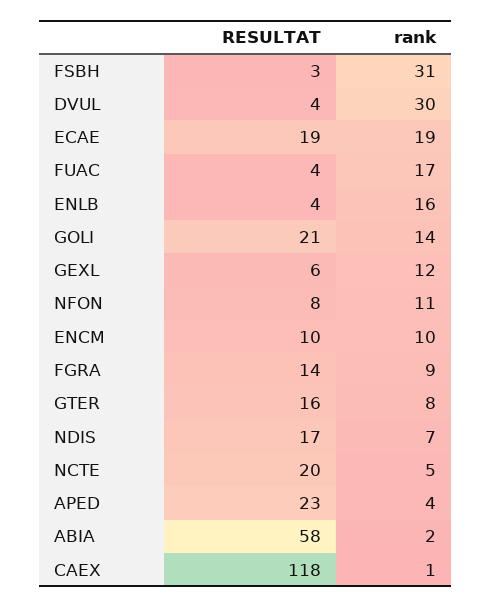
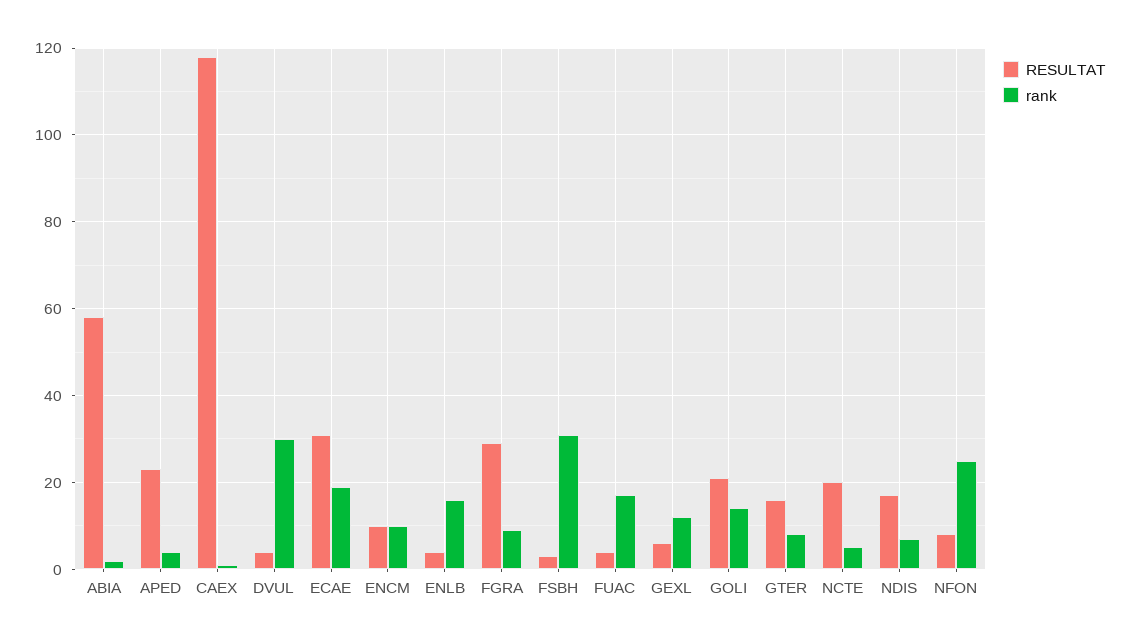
  {
    "RESULTAT": {
      "FSBH": 3,
      "DVUL": 4,
-     "ECAE": 19,
+     "ECAE": 30,
      "FUAC": 4,
      "ENLB": 4,
      "GOLI": 21,
      "GEXL": 6,
      "NFON": 8,
      "ENCM": 10,
-     "FGRA": 14,
+     "FGRA": 30,
      "GTER": 16,
      "NDIS": 17,
      "NCTE": 20,
      "APED": 23,
      "ABIA": 58,
      "CAEX": 118
    },
    "rank": {
      "FSBH": 31,
      "DVUL": 30,
      "ECAE": 19,
      "FUAC": 17,
      "ENLB": 16,
      "GOLI": 14,
      "GEXL": 12,
-     "NFON": 11,
+     "NFON": 25,
      "ENCM": 10,
      "FGRA": 9,
      "GTER": 8,
      "NDIS": 7,
      "NCTE": 5,
      "APED": 4,
      "ABIA": 2,
      "CAEX": 1
    }
  }

